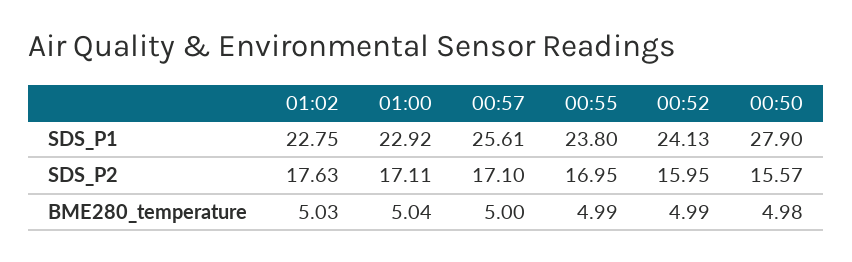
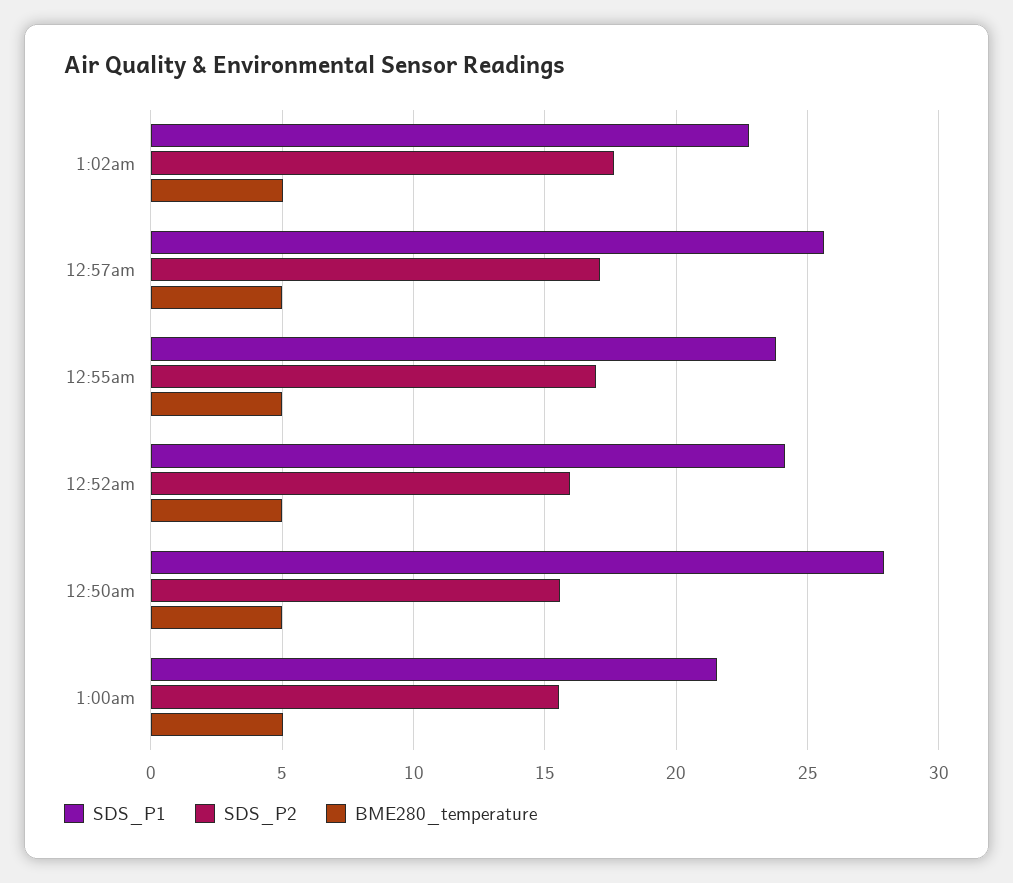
  {
    "SDS_P1": {
      "01:02": 22.75,
-     "01:00": 22.92,
+     "01:00": 21.5,
      "00:57": 25.61,
      "00:55": 23.8,
      "00:52": 24.13,
      "00:50": 27.9
    },
    "SDS_P2": {
      "01:02": 17.63,
-     "01:00": 17.11,
+     "01:00": 15.5,
      "00:57": 17.1,
      "00:55": 16.95,
      "00:52": 15.95,
      "00:50": 15.57
    },
    "BME280_temperature": {
      "01:02": 5.03,
      "01:00": 5.04,
      "00:57": 5,
      "00:55": 4.99,
      "00:52": 4.99,
      "00:50": 4.98
    }
  }

